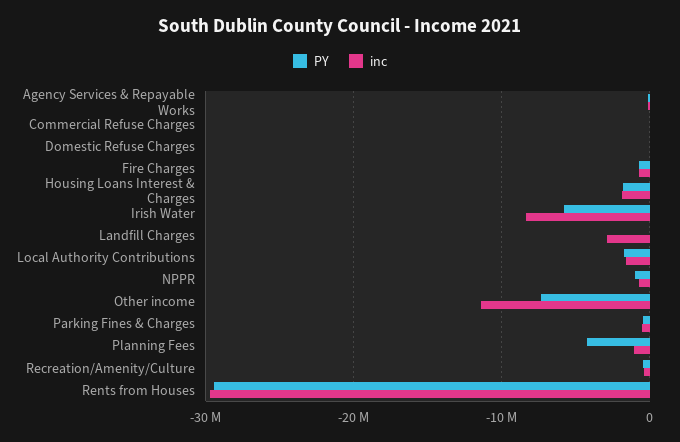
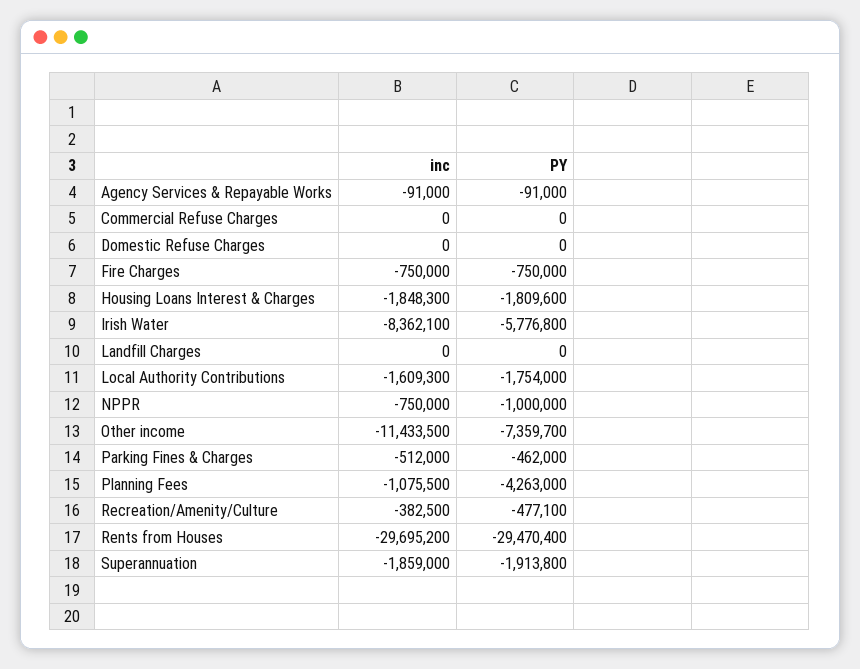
  {
    "PY": {
      "Agency Services & Repayable Works": -91000,
      "Commercial Refuse Charges": 0,
      "Domestic Refuse Charges": 0,
      "Fire Charges": -750000,
      "Housing Loans Interest & Charges": -1809600,
      "Irish Water": -5776800,
      "Landfill Charges": 0,
      "Local Authority Contributions": -1754000,
      "NPPR": -1000000,
      "Other income": -7359700,
      "Parking Fines & Charges": -462000,
      "Planning Fees": -4263000,
      "Recreation/Amenity/Culture": -477100,
-     "Rents from Houses": -29470400
+     "Rents from Houses": -29470400,
+     "Superannuation": -1913800
    },
    "inc": {
      "Agency Services & Repayable Works": -91000,
      "Commercial Refuse Charges": 0,
      "Domestic Refuse Charges": 0,
      "Fire Charges": -750000,
      "Housing Loans Interest & Charges": -1848300,
      "Irish Water": -8362100,
-     "Landfill Charges": -3000000,
+     "Landfill Charges": 0,
      "Local Authority Contributions": -1609300,
      "NPPR": -750000,
      "Other income": -11433500,
      "Parking Fines & Charges": -512000,
      "Planning Fees": -1075500,
      "Recreation/Amenity/Culture": -382500,
-     "Rents from Houses": -29695200
+     "Rents from Houses": -29695200,
+     "Superannuation": -1859000
    }
  }

